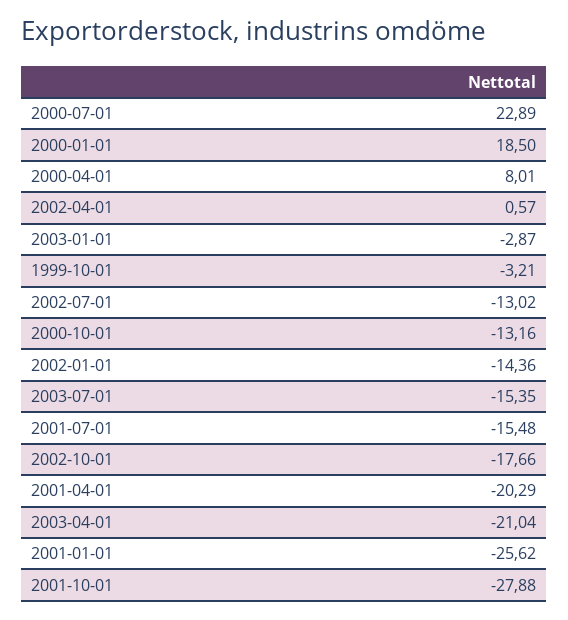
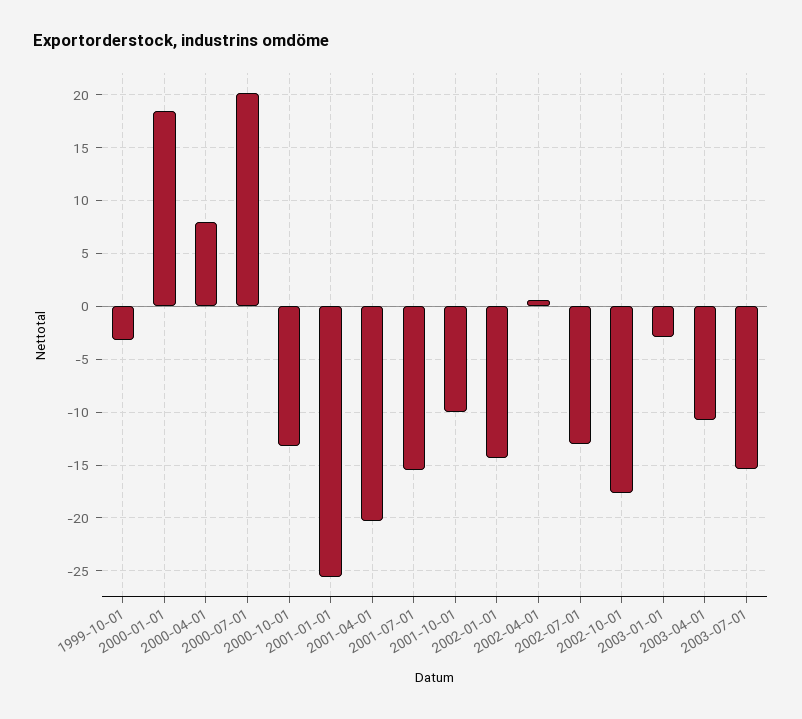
  {
-   "2000-07-01": 22.89,
+   "2000-07-01": 20,
    "2000-01-01": 18.5,
    "2000-04-01": 8.01,
    "2002-04-01": 0.57,
    "2003-01-01": -2.87,
    "1999-10-01": -3.21,
    "2002-07-01": -13.02,
    "2000-10-01": -13.16,
    "2002-01-01": -14.36,
    "2003-07-01": -15.35,
    "2001-07-01": -15.48,
    "2002-10-01": -17.66,
    "2001-04-01": -20.29,
-   "2003-04-01": -21.04,
+   "2003-04-01": -11,
    "2001-01-01": -25.62,
-   "2001-10-01": -27.88
+   "2001-10-01": -10
  }

